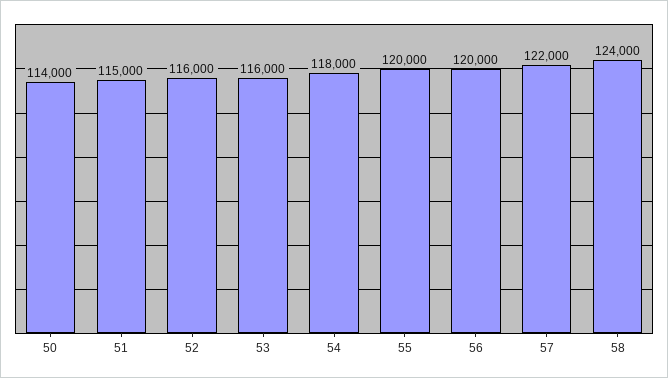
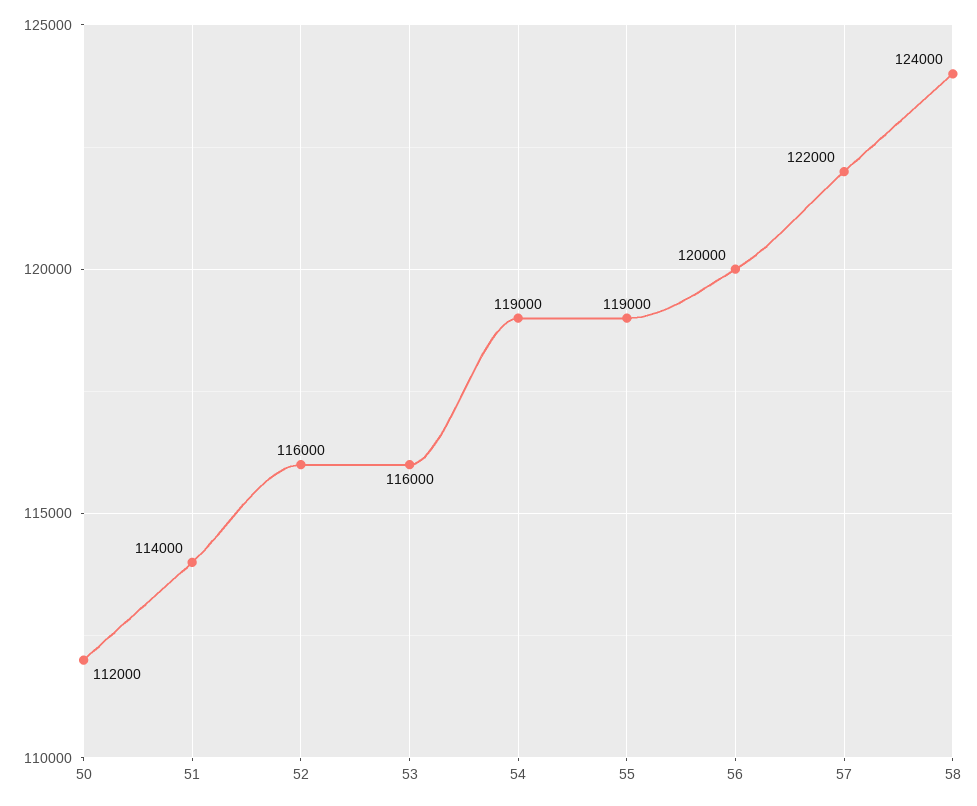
  {
-   "50": 114000,
+   "50": 112000,
-   "51": 115000,
+   "51": 114000,
    "52": 116000,
    "53": 116000,
-   "54": 118000,
+   "54": 119000,
-   "55": 120000,
+   "55": 119000,
    "56": 120000,
    "57": 122000,
    "58": 124000
  }

